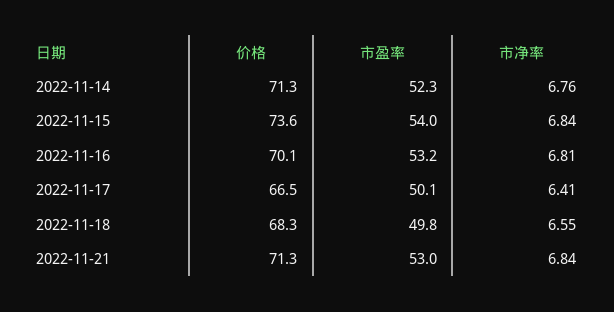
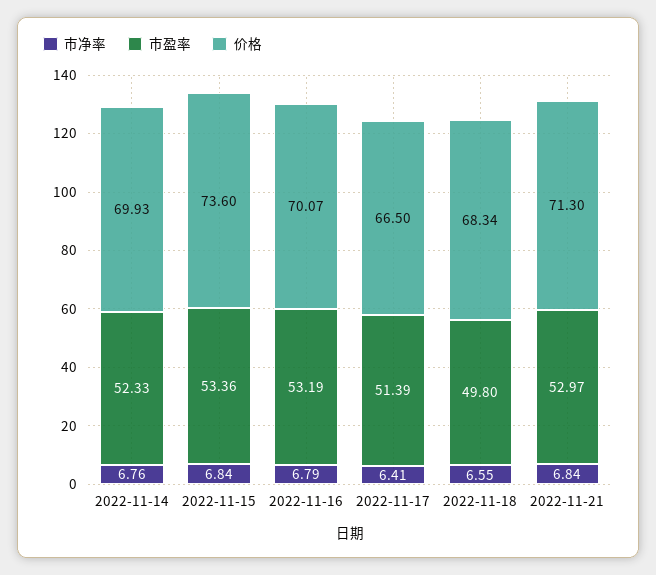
  {
    "价格": {
-     "2022-11-14": 71.3,
+     "2022-11-14": 69.93,
      "2022-11-15": 73.6,
      "2022-11-16": 70.07,
      "2022-11-17": 66.5,
      "2022-11-18": 68.34,
      "2022-11-21": 71.3
    },
    "市盈率": {
      "2022-11-14": 52.33,
-     "2022-11-15": 54,
+     "2022-11-15": 53.36,
      "2022-11-16": 53.19,
-     "2022-11-17": 50.1,
+     "2022-11-17": 51.39,
      "2022-11-18": 49.8,
      "2022-11-21": 52.97
    },
    "市净率": {
      "2022-11-14": 6.76,
      "2022-11-15": 6.84,
-     "2022-11-16": 6.81,
+     "2022-11-16": 6.79,
      "2022-11-17": 6.41,
      "2022-11-18": 6.55,
      "2022-11-21": 6.84
    }
  }

